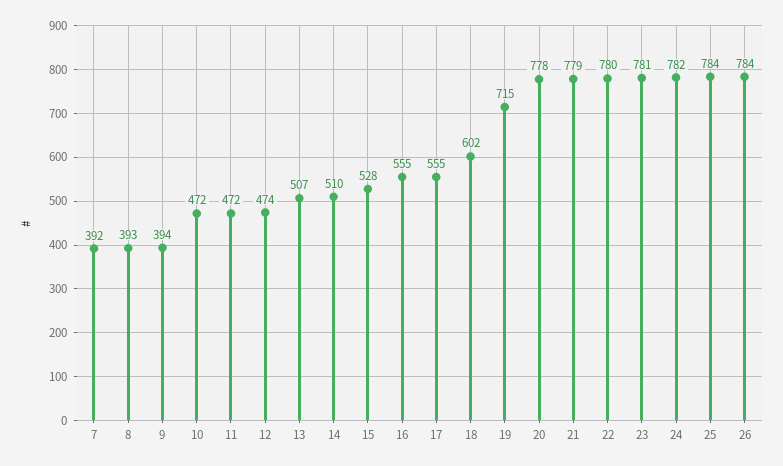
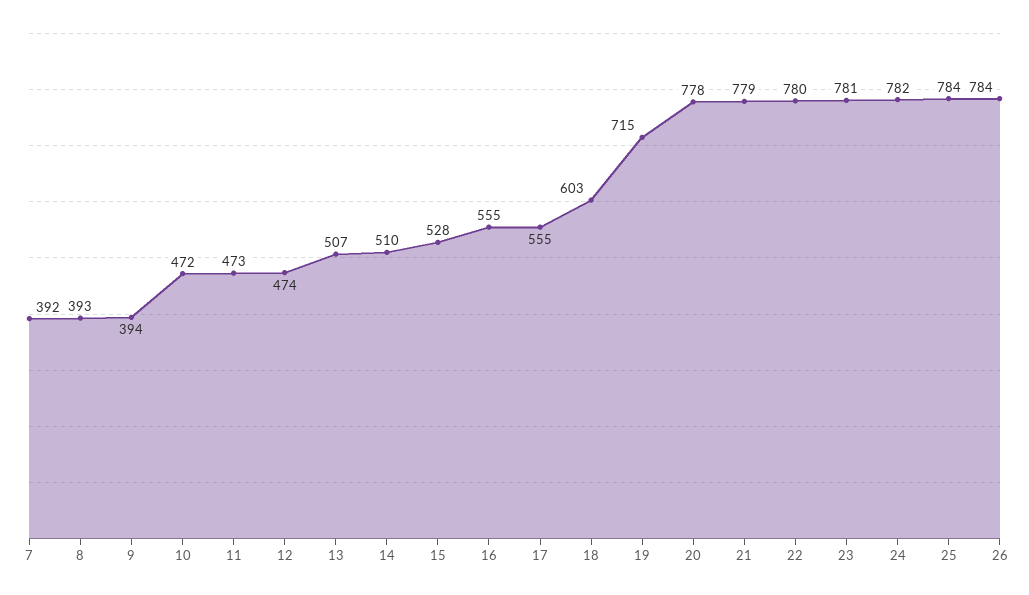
  {
    "7": 392,
    "8": 393,
    "9": 394,
    "10": 472,
-   "11": 472,
+   "11": 473,
    "12": 474,
    "13": 507,
    "14": 510,
    "15": 528,
    "16": 555,
    "17": 555,
-   "18": 602,
+   "18": 603,
    "19": 715,
    "20": 778,
    "21": 779,
    "22": 780,
    "23": 781,
    "24": 782,
    "25": 784,
    "26": 784
  }

